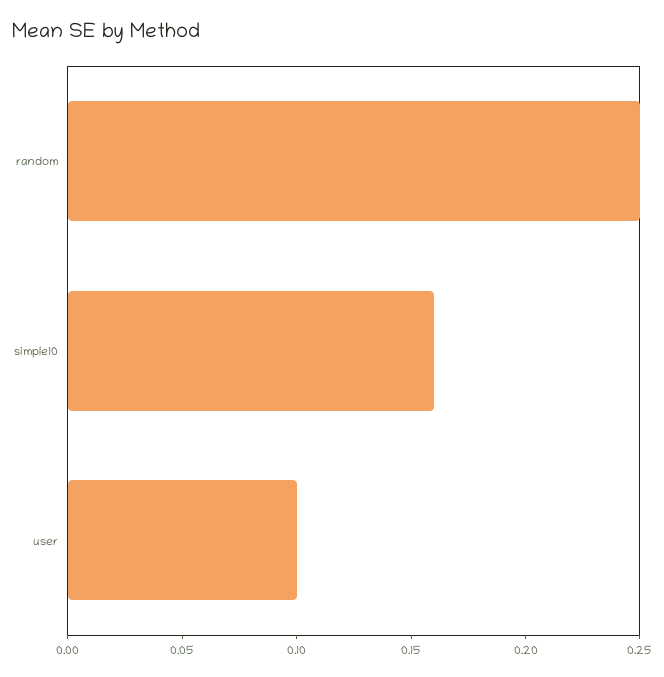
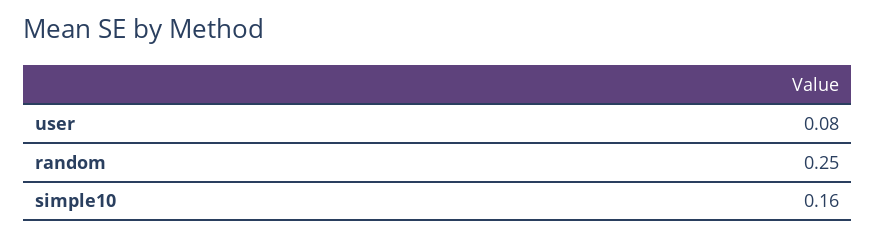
  {
    "random": 0.25,
    "simple10": 0.16,
-   "user": 0.1
+   "user": 0.08
  }

